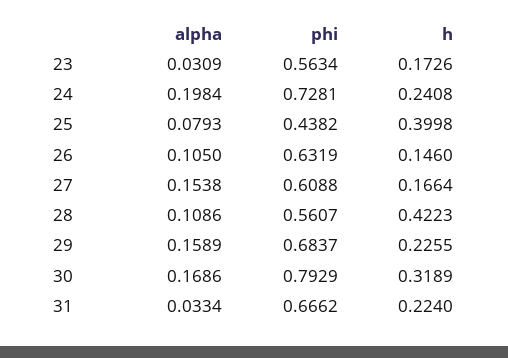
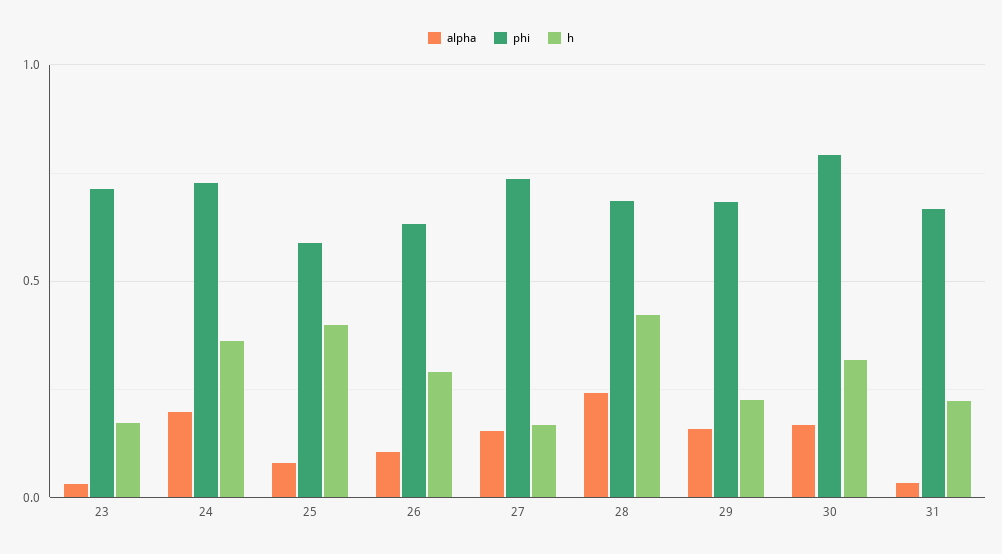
  {
    "alpha": {
      "23": 0.0309,
      "24": 0.1984,
      "25": 0.0793,
      "26": 0.105,
      "27": 0.1538,
-     "28": 0.1086,
+     "28": 0.25,
      "29": 0.1589,
      "30": 0.1686,
      "31": 0.0334
    },
    "phi": {
-     "23": 0.5634,
+     "23": 0.7,
      "24": 0.7281,
-     "25": 0.4382,
+     "25": 0.6,
      "26": 0.6319,
-     "27": 0.6088,
+     "27": 0.75,
-     "28": 0.5607,
+     "28": 0.7,
      "29": 0.6837,
      "30": 0.7929,
      "31": 0.6662
    },
    "h": {
      "23": 0.1726,
-     "24": 0.2408,
+     "24": 0.35,
      "25": 0.3998,
-     "26": 0.146,
+     "26": 0.3,
      "27": 0.1664,
      "28": 0.4223,
      "29": 0.2255,
      "30": 0.3189,
      "31": 0.224
    }
  }

